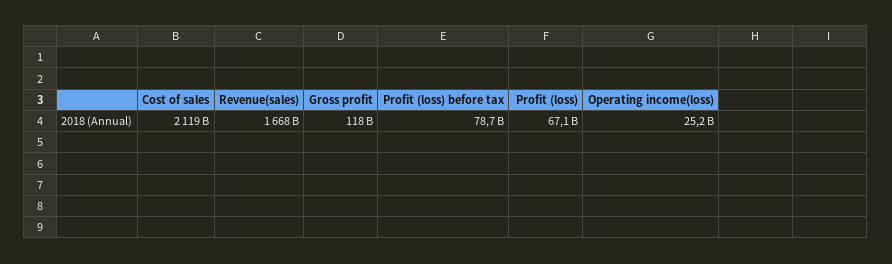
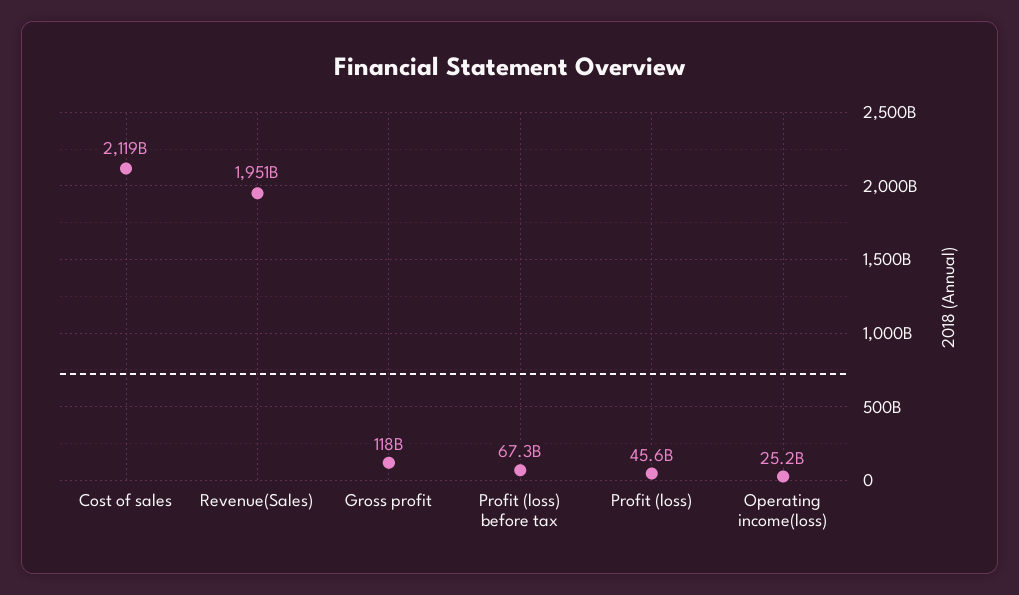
  {
    "Cost of sales": 2119000000000,
-   "Revenue(sales)": 1668000000000,
+   "Revenue(sales)": 1951000000000,
    "Gross profit": 118000000000,
-   "Profit (loss) before tax": 78700000000,
+   "Profit (loss) before tax": 67300000000,
-   "Profit (loss)": 67100000000,
+   "Profit (loss)": 45600000000,
    "Operating income(loss)": 25200000000
  }

